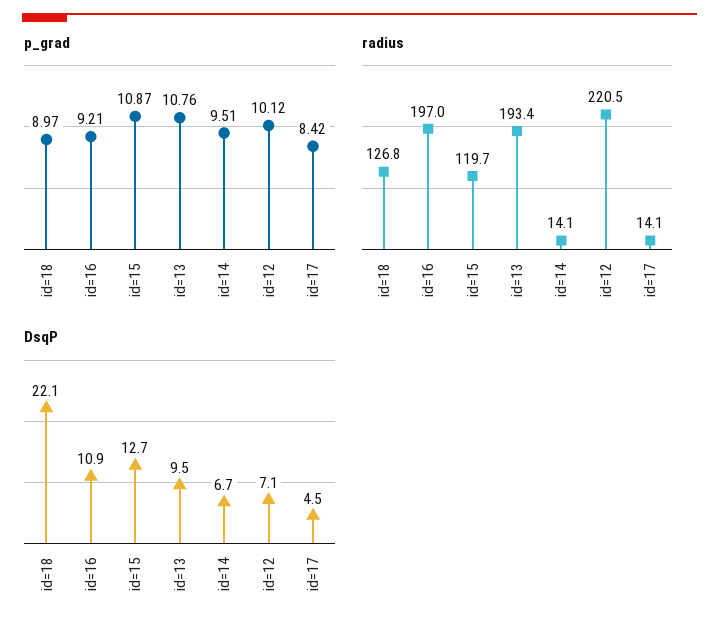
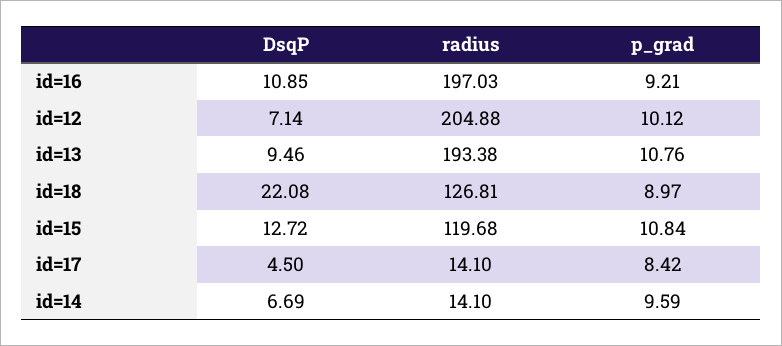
  {
    "p_grad": {
      "id=18": 8.97,
      "id=16": 9.21,
-     "id=15": 10.87,
+     "id=15": 10.84,
      "id=13": 10.76,
-     "id=14": 9.51,
+     "id=14": 9.59,
      "id=12": 10.12,
      "id=17": 8.42
    },
    "radius": {
      "id=18": 126.81,
      "id=16": 197.03,
      "id=15": 119.68,
      "id=13": 193.38,
      "id=14": 14.1,
-     "id=12": 220.5,
+     "id=12": 204.88,
      "id=17": 14.1
    },
    "DsqP": {
      "id=18": 22.08,
      "id=16": 10.85,
      "id=15": 12.72,
      "id=13": 9.46,
      "id=14": 6.69,
      "id=12": 7.14,
      "id=17": 4.5
    }
  }

